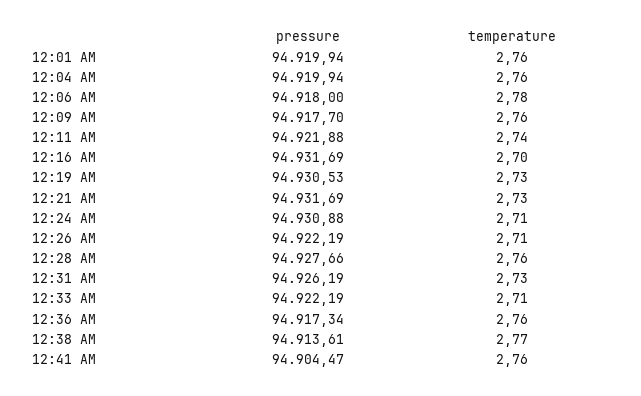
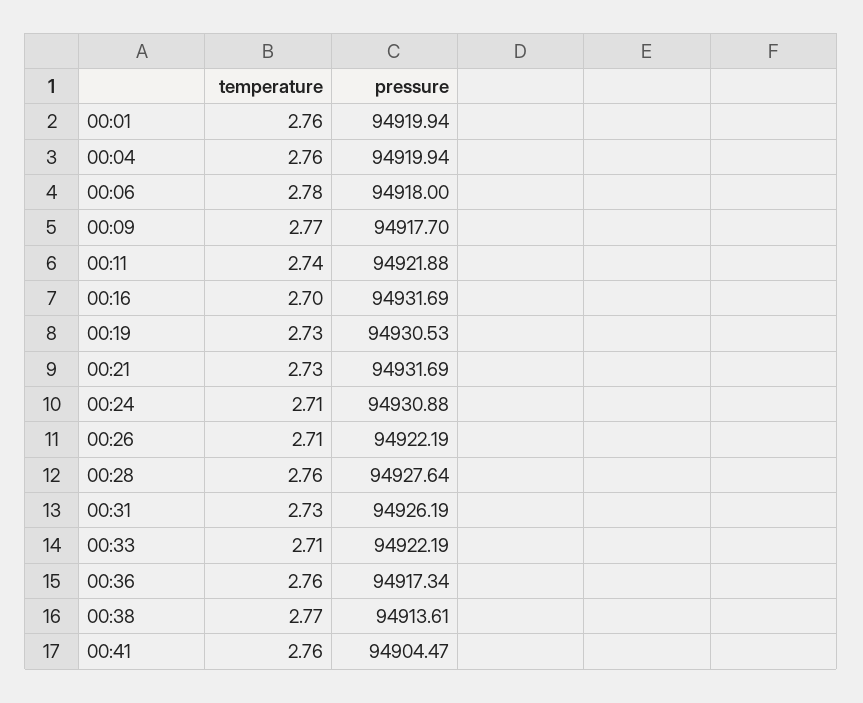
  {
    "pressure": {
      "12:01 AM": 94919.94,
      "12:04 AM": 94919.94,
      "12:06 AM": 94918,
      "12:09 AM": 94917.7,
      "12:11 AM": 94921.88,
      "12:16 AM": 94931.69,
      "12:19 AM": 94930.53,
      "12:21 AM": 94931.69,
      "12:24 AM": 94930.88,
      "12:26 AM": 94922.19,
-     "12:28 AM": 94927.66,
+     "12:28 AM": 94927.64,
      "12:31 AM": 94926.19,
      "12:33 AM": 94922.19,
      "12:36 AM": 94917.34,
      "12:38 AM": 94913.61,
      "12:41 AM": 94904.47
    },
    "temperature": {
      "12:01 AM": 2.76,
      "12:04 AM": 2.76,
      "12:06 AM": 2.78,
-     "12:09 AM": 2.76,
+     "12:09 AM": 2.77,
      "12:11 AM": 2.74,
      "12:16 AM": 2.7,
      "12:19 AM": 2.73,
      "12:21 AM": 2.73,
      "12:24 AM": 2.71,
      "12:26 AM": 2.71,
      "12:28 AM": 2.76,
      "12:31 AM": 2.73,
      "12:33 AM": 2.71,
      "12:36 AM": 2.76,
      "12:38 AM": 2.77,
      "12:41 AM": 2.76
    }
  }

